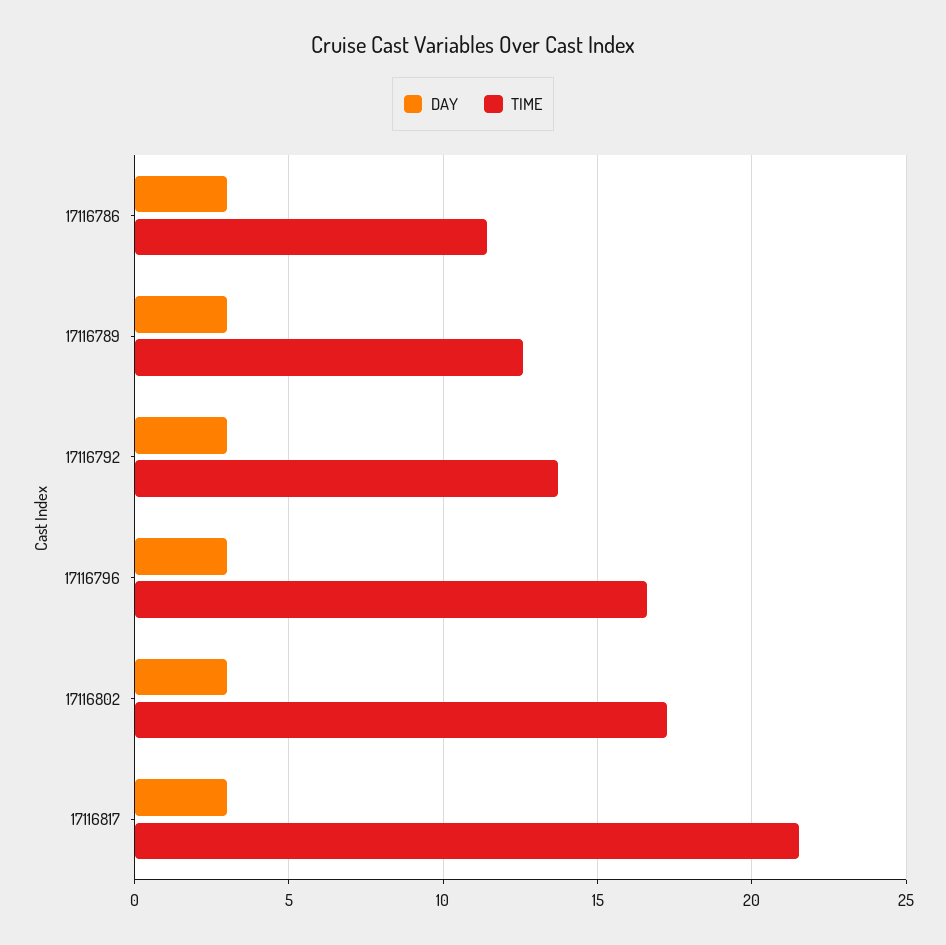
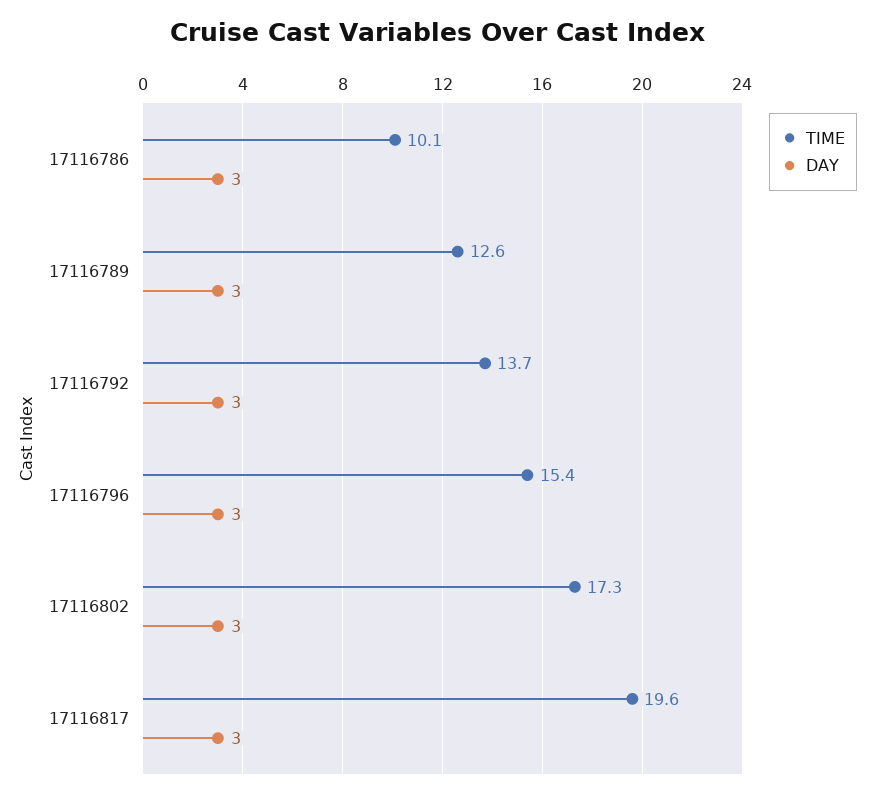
  {
    "DAY": {
      "17116786": 3,
      "17116789": 3,
      "17116792": 3,
      "17116796": 3,
      "17116802": 3,
      "17116817": 3
    },
    "TIME": {
-     "17116786": 11.5,
+     "17116786": 10.1,
      "17116789": 12.6,
      "17116792": 13.7,
-     "17116796": 16.5,
+     "17116796": 15.4,
      "17116802": 17.3,
-     "17116817": 21.5
+     "17116817": 19.6
    }
  }

